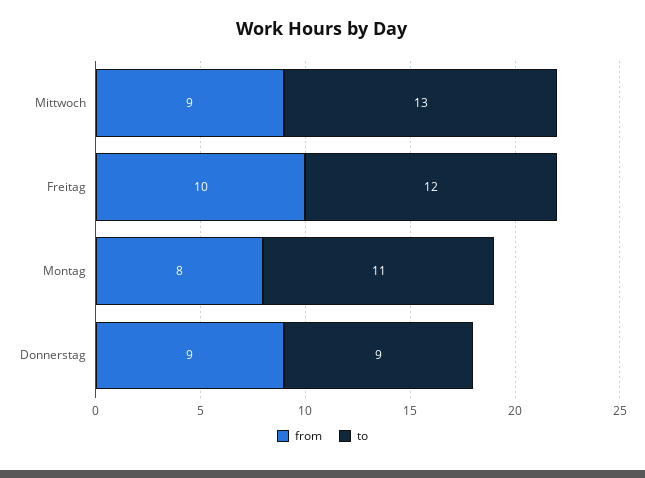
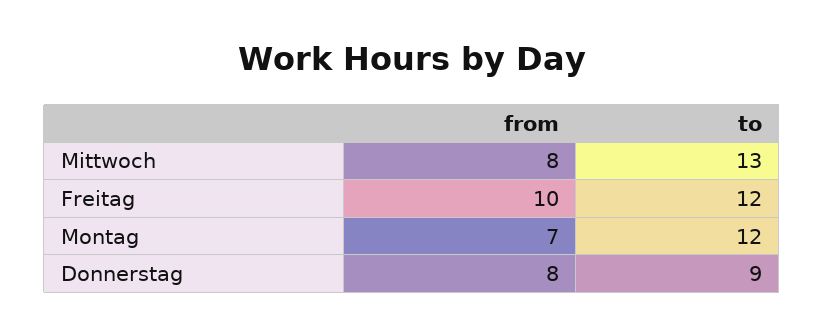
  {
    "from": {
-     "Mittwoch": 9,
+     "Mittwoch": 8,
      "Freitag": 10,
-     "Montag": 8,
+     "Montag": 7,
-     "Donnerstag": 9
+     "Donnerstag": 8
    },
    "to": {
      "Mittwoch": 13,
      "Freitag": 12,
-     "Montag": 11,
+     "Montag": 12,
      "Donnerstag": 9
    }
  }

